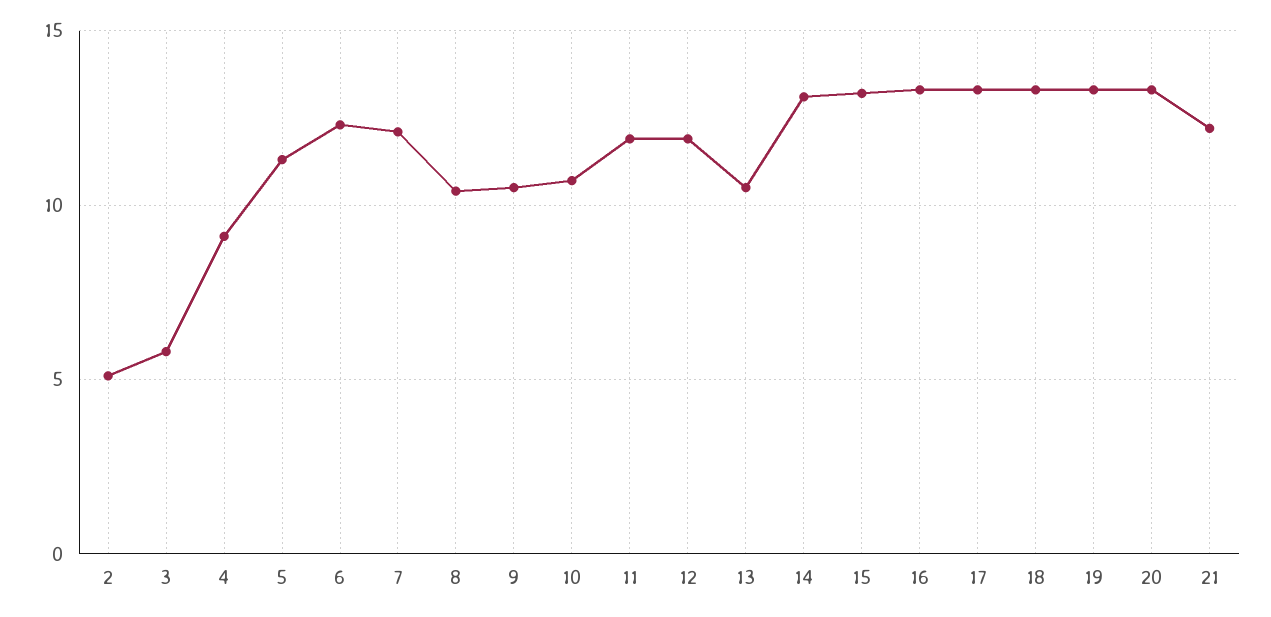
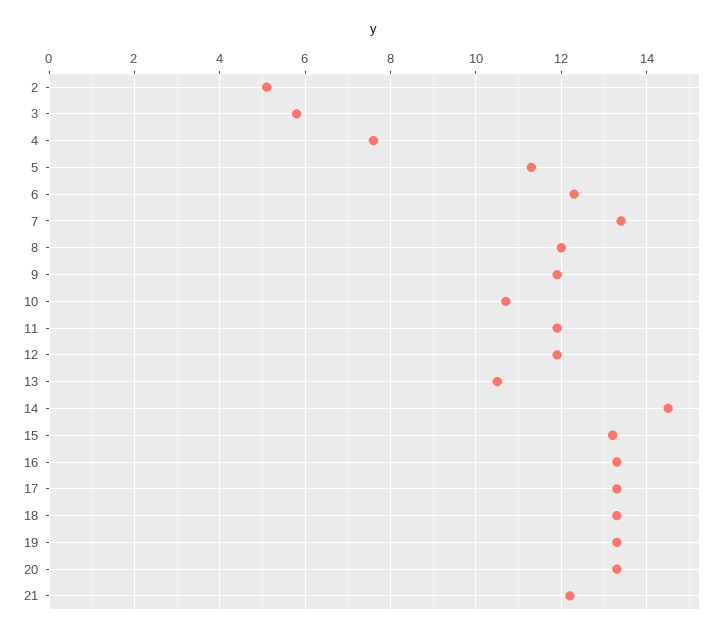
  {
    "2": 5,
    "3": 6,
-   "4": 9,
+   "4": 7.5,
    "5": 11.5,
    "6": 12.5,
-   "7": 12,
+   "7": 13.5,
-   "8": 10.5,
+   "8": 12,
-   "9": 10.5,
+   "9": 12,
    "10": 10.5,
    "11": 12,
    "12": 12,
    "13": 10.5,
-   "14": 13,
+   "14": 14.5,
    "15": 13,
    "16": 13.5,
    "17": 13.5,
    "18": 13.5,
    "19": 13.5,
    "20": 13.5,
    "21": 12
  }

